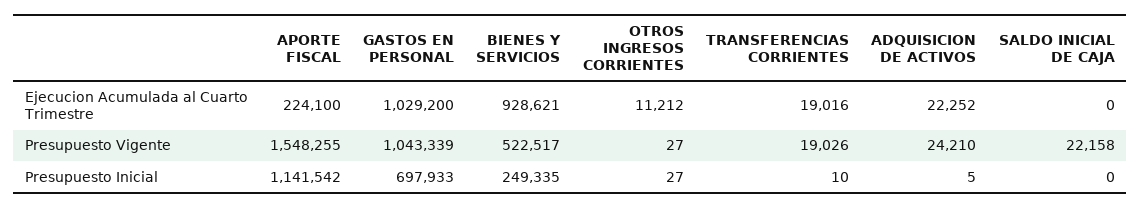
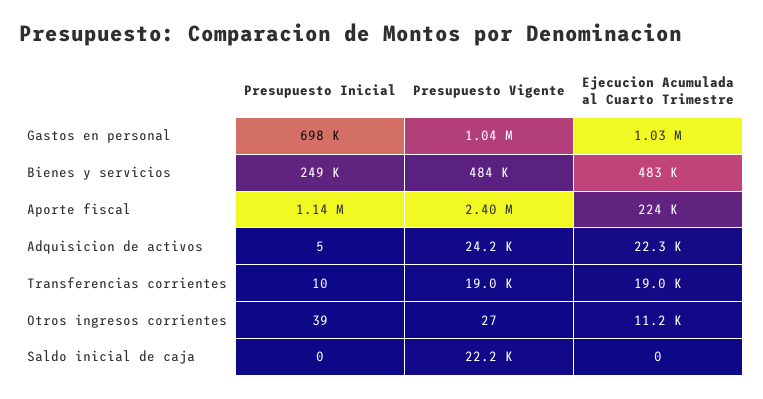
  {
    "APORTE FISCAL": {
      "Ejecucion Acumulada al Cuarto Trimestre": 224100,
-     "Presupuesto Vigente": 1548255,
+     "Presupuesto Vigente": 2400000,
      "Presupuesto Inicial": 1141542
    },
    "GASTOS EN PERSONAL": {
      "Ejecucion Acumulada al Cuarto Trimestre": 1029200,
      "Presupuesto Vigente": 1043339,
      "Presupuesto Inicial": 697933
    },
    "BIENES Y SERVICIOS": {
-     "Ejecucion Acumulada al Cuarto Trimestre": 928621,
+     "Ejecucion Acumulada al Cuarto Trimestre": 483000,
-     "Presupuesto Vigente": 522517,
+     "Presupuesto Vigente": 484000,
      "Presupuesto Inicial": 249335
    },
    "OTROS INGRESOS CORRIENTES": {
      "Ejecucion Acumulada al Cuarto Trimestre": 11212,
      "Presupuesto Vigente": 27,
-     "Presupuesto Inicial": 27
+     "Presupuesto Inicial": 39
    },
    "TRANSFERENCIAS CORRIENTES": {
      "Ejecucion Acumulada al Cuarto Trimestre": 19016,
      "Presupuesto Vigente": 19026,
      "Presupuesto Inicial": 10
    },
    "ADQUISICION DE ACTIVOS": {
      "Ejecucion Acumulada al Cuarto Trimestre": 22252,
      "Presupuesto Vigente": 24210,
      "Presupuesto Inicial": 5
    },
    "SALDO INICIAL DE CAJA": {
      "Ejecucion Acumulada al Cuarto Trimestre": 0,
      "Presupuesto Vigente": 22158,
      "Presupuesto Inicial": 0
    }
  }

